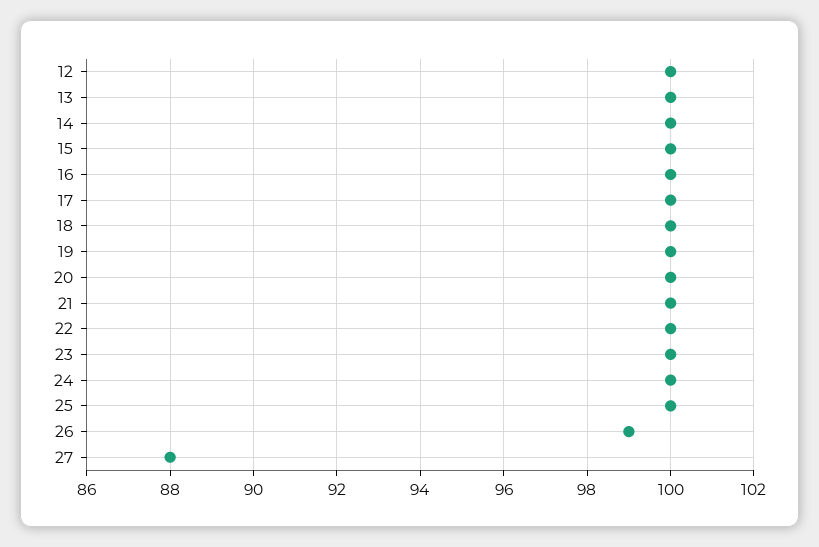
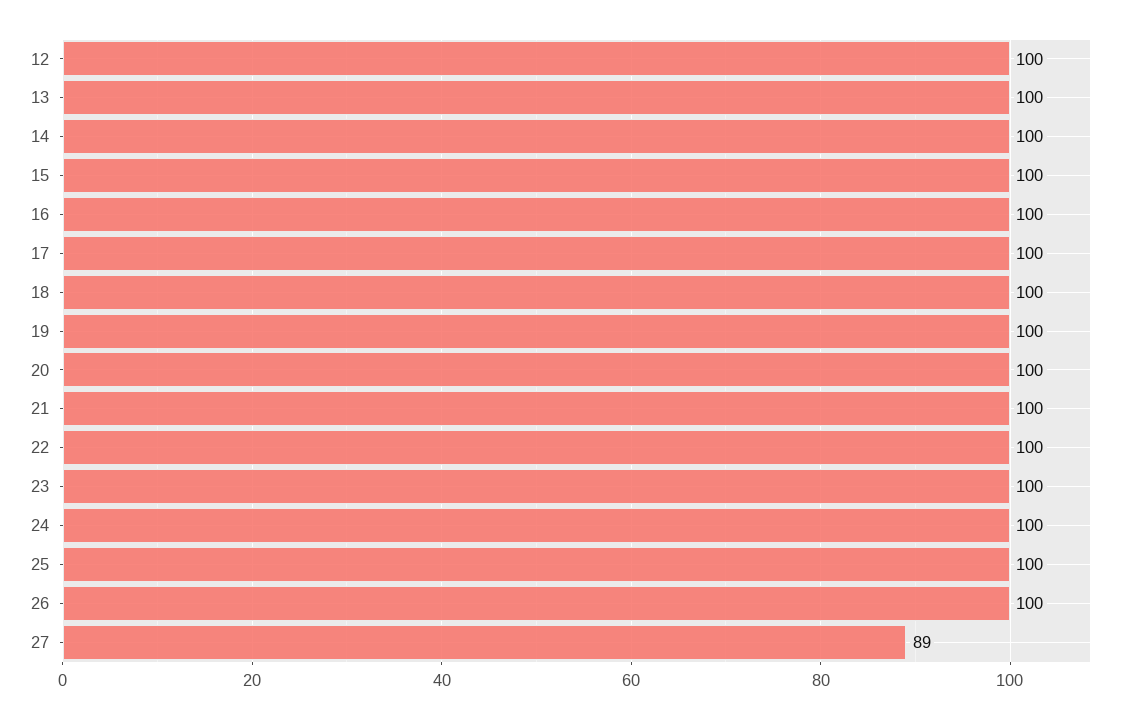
  {
    "12": 100,
    "13": 100,
    "14": 100,
    "15": 100,
    "16": 100,
    "17": 100,
    "18": 100,
    "19": 100,
    "20": 100,
    "21": 100,
    "22": 100,
    "23": 100,
    "24": 100,
    "25": 100,
-   "26": 99,
+   "26": 100,
-   "27": 88
+   "27": 89
  }

